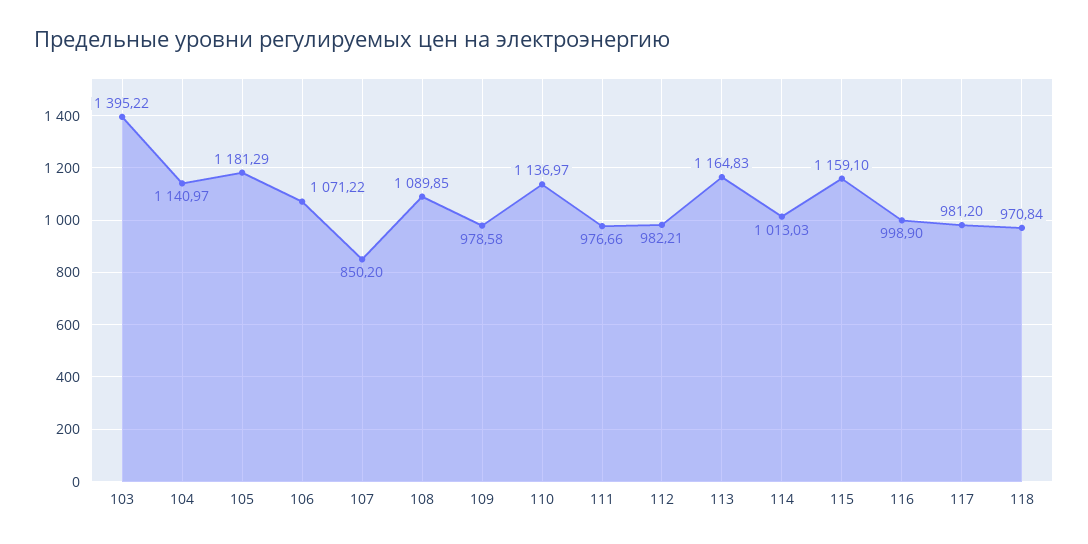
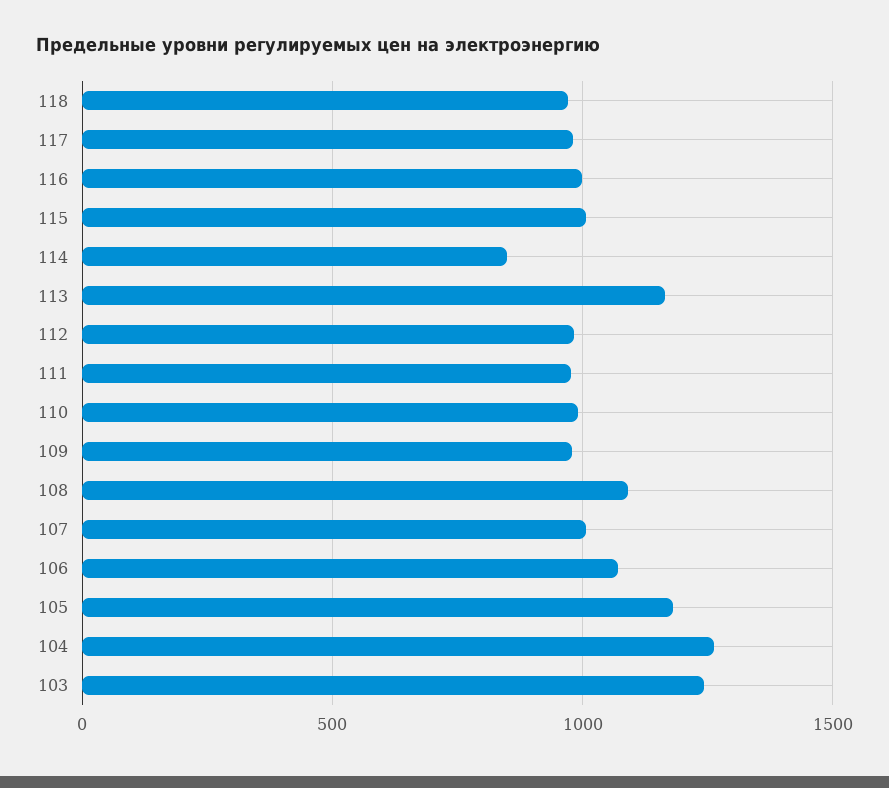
  {
-   "103": 1395.22,
+   "103": 1250,
-   "104": 1140.97,
+   "104": 1250,
    "105": 1181.29,
    "106": 1071.22,
-   "107": 850.2,
+   "107": 1000,
    "108": 1089.85,
    "109": 978.58,
-   "110": 1136.97,
+   "110": 1000,
    "111": 976.66,
    "112": 982.21,
    "113": 1164.83,
-   "114": 1013.03,
+   "114": 850,
-   "115": 1159.1,
+   "115": 1000,
    "116": 998.9,
    "117": 981.2,
    "118": 970.84
  }

